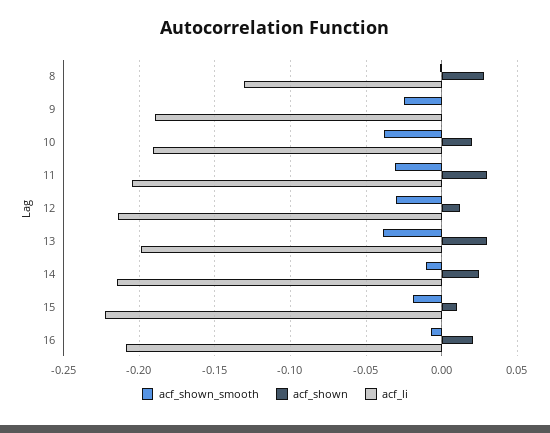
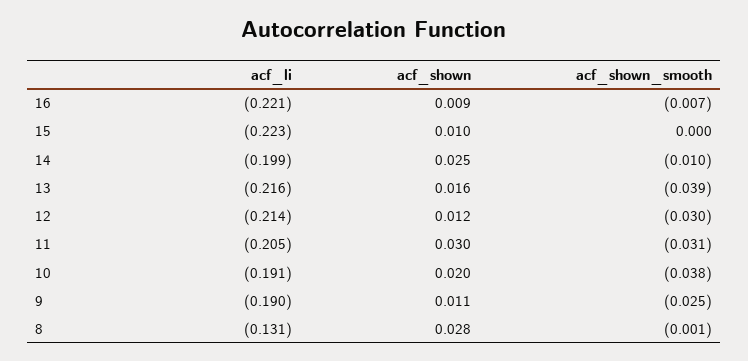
  {
    "acf_shown_smooth": {
      "8": -0.001,
      "9": -0.025,
      "10": -0.038,
      "11": -0.031,
      "12": -0.03,
      "13": -0.039,
      "14": -0.01,
-     "15": -0.02,
+     "15": 0,
      "16": -0.007
    },
    "acf_shown": {
      "8": 0.028,
-     "9": 0,
+     "9": 0.011,
      "10": 0.02,
      "11": 0.03,
      "12": 0.012,
-     "13": 0.03,
+     "13": 0.016,
      "14": 0.025,
      "15": 0.01,
-     "16": 0.02
+     "16": 0.009
    },
    "acf_li": {
      "8": -0.131,
      "9": -0.19,
      "10": -0.191,
      "11": -0.205,
      "12": -0.214,
-     "13": -0.2,
+     "13": -0.216,
-     "14": -0.215,
+     "14": -0.199,
      "15": -0.223,
-     "16": -0.21
+     "16": -0.221
    }
  }

